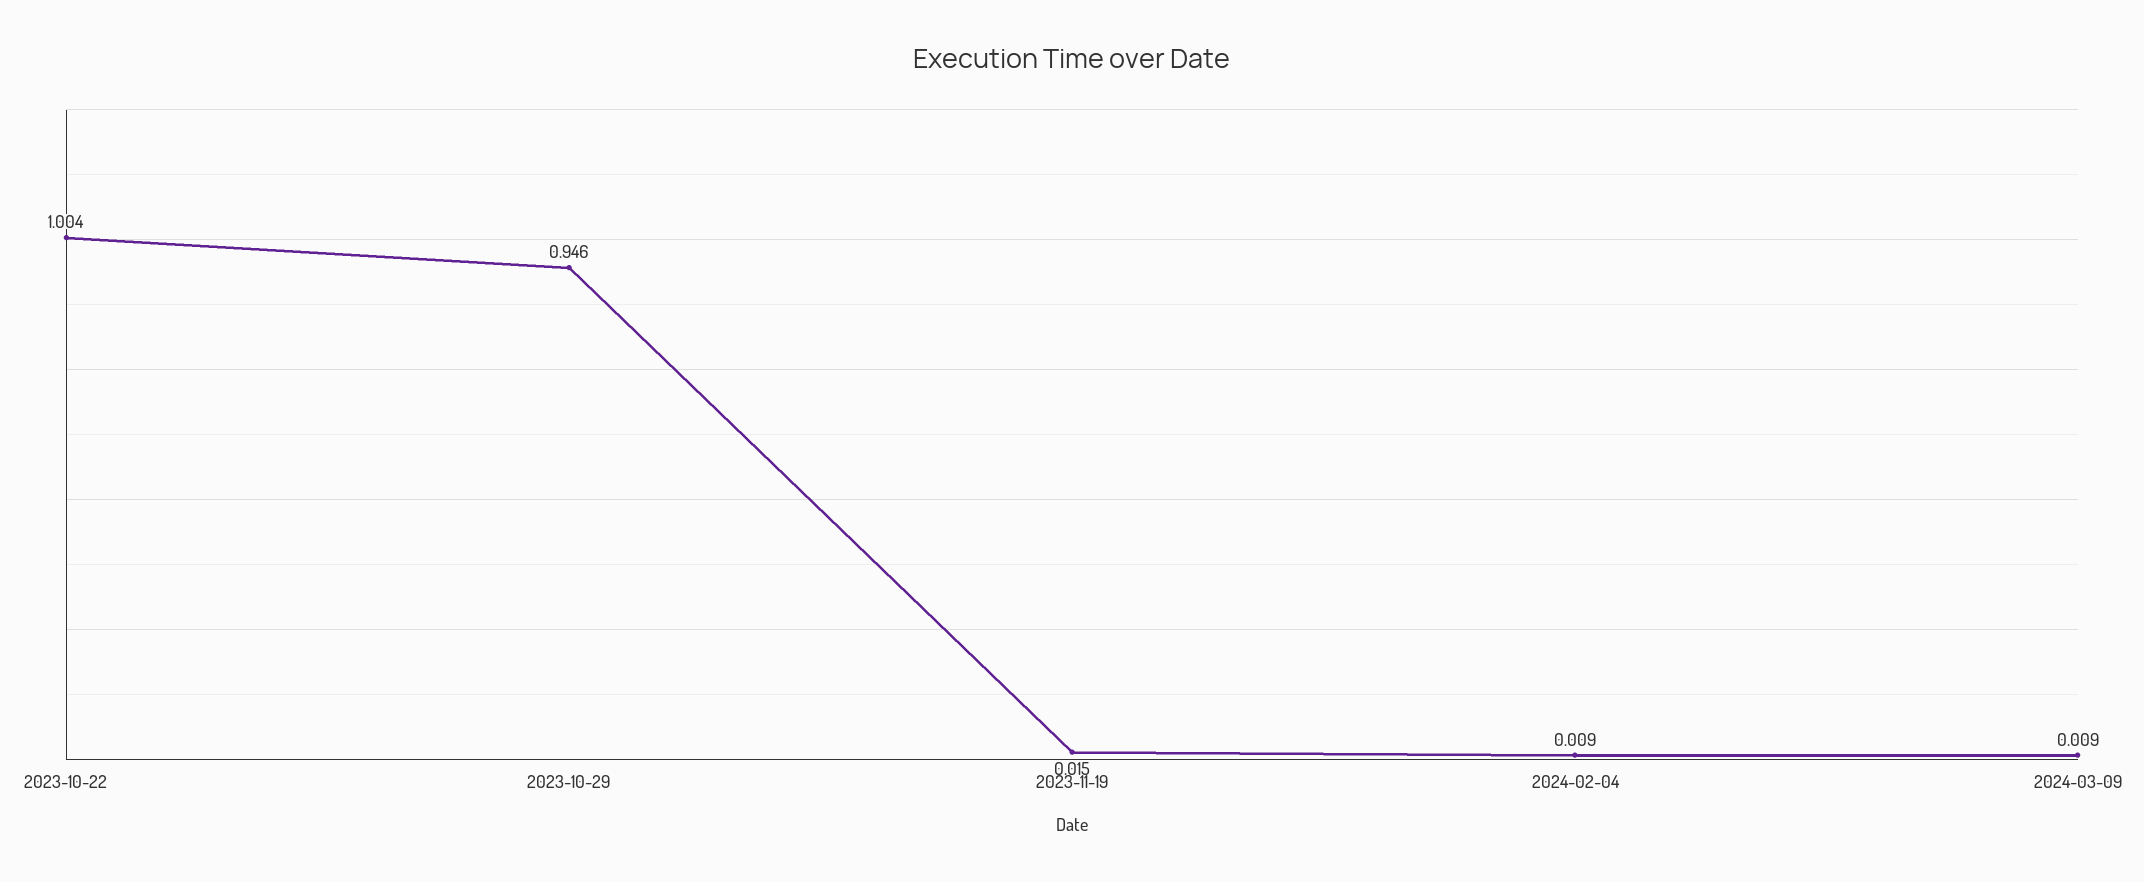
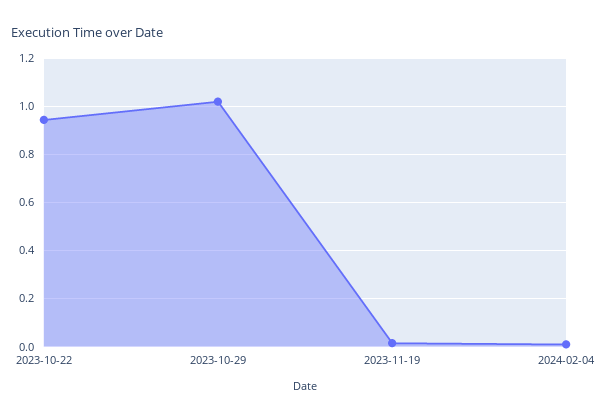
  {
-   "2023-10-22": 1.004,
+   "2023-10-22": 0.95,
-   "2023-10-29": 0.946,
+   "2023-10-29": 1.025,
    "2023-11-19": 0.015,
-   "2024-02-04": 0.009,
+   "2024-02-04": 0.009
-   "2024-03-09": 0.009
  }

